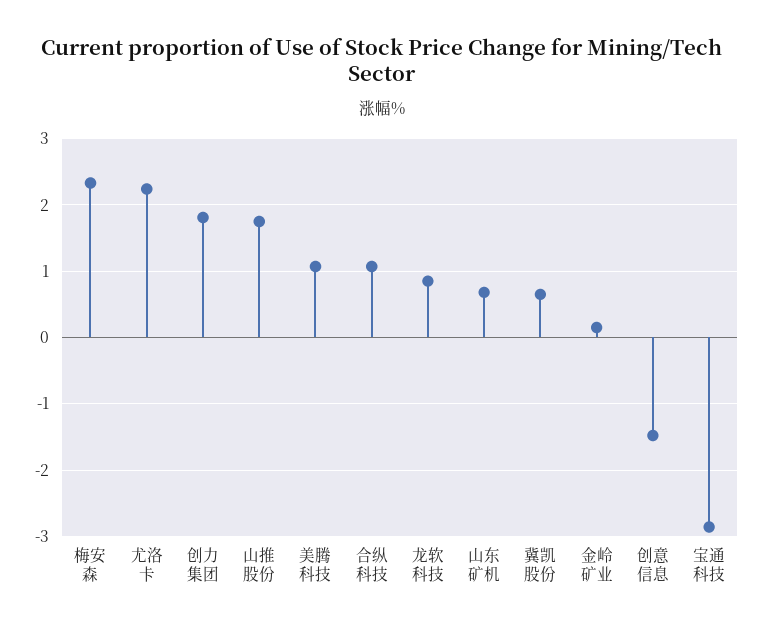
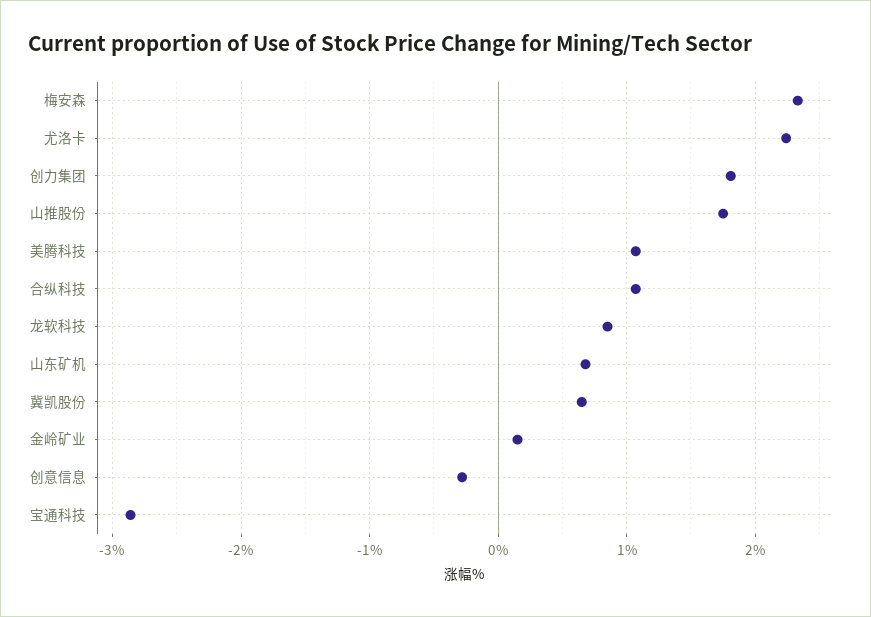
  {
    "梅安森": 2.3,
    "尤洛卡": 2.2,
    "创力集团": 1.8,
    "山推股份": 1.8,
    "美腾科技": 1.1,
    "合纵科技": 1.1,
    "龙软科技": 0.9,
    "山东矿机": 0.7,
    "冀凯股份": 0.7,
    "金岭矿业": 0.2,
-   "创意信息": -1.5,
+   "创意信息": -0.3,
    "宝通科技": -2.9
  }

